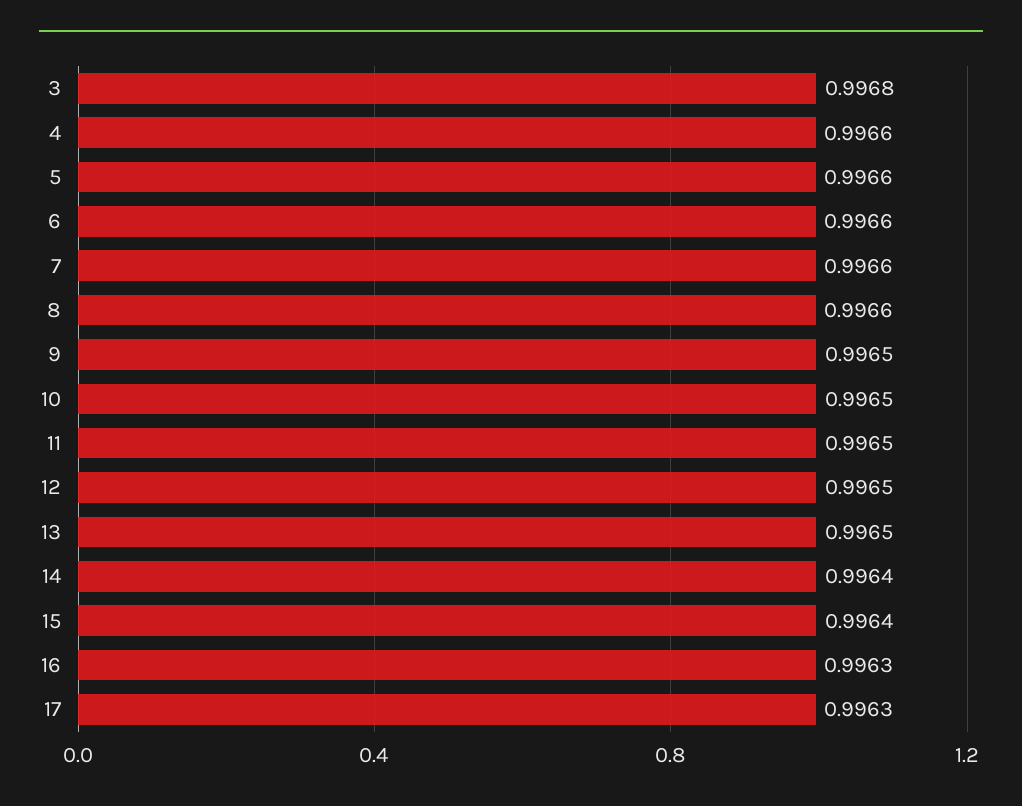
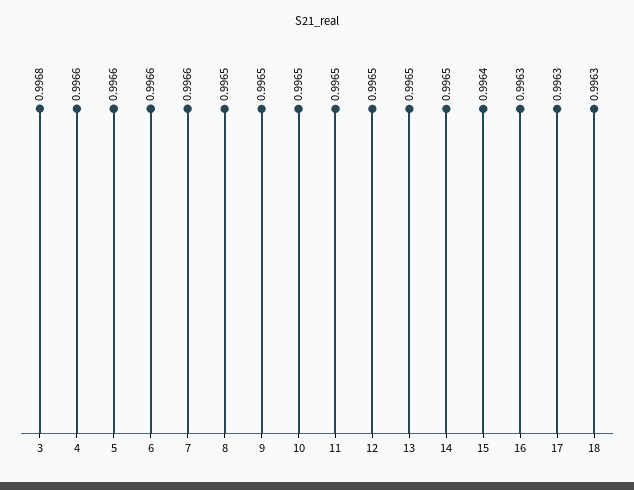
  {
    "3": 0.9968,
    "4": 0.9966,
    "5": 0.9966,
    "6": 0.9966,
    "7": 0.9966,
-   "8": 0.9966,
+   "8": 0.9965,
    "9": 0.9965,
    "10": 0.9965,
    "11": 0.9965,
    "12": 0.9965,
    "13": 0.9965,
-   "14": 0.9964,
+   "14": 0.9965,
    "15": 0.9964,
    "16": 0.9963,
-   "17": 0.9963
+   "17": 0.9963,
+   "18": 0.9963
  }

